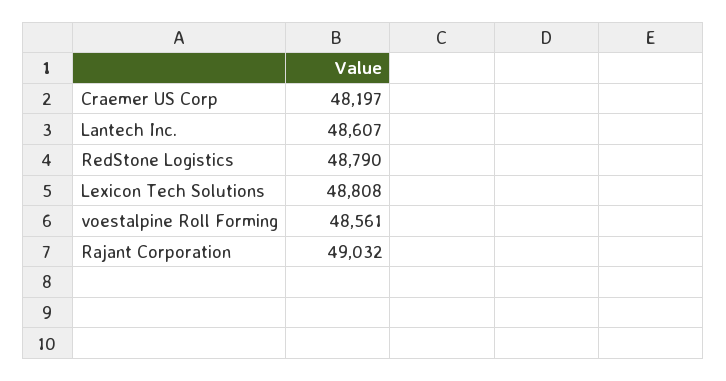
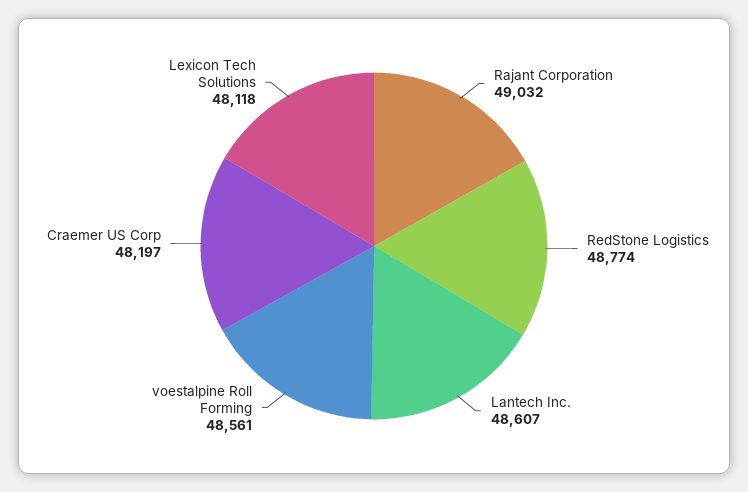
  {
    "Craemer US Corp": 48197,
    "Lantech Inc.": 48607,
-   "RedStone Logistics": 48790,
+   "RedStone Logistics": 48774,
-   "Lexicon Tech Solutions": 48808,
+   "Lexicon Tech Solutions": 48118,
    "voestalpine Roll Forming": 48561,
    "Rajant Corporation": 49032
  }

